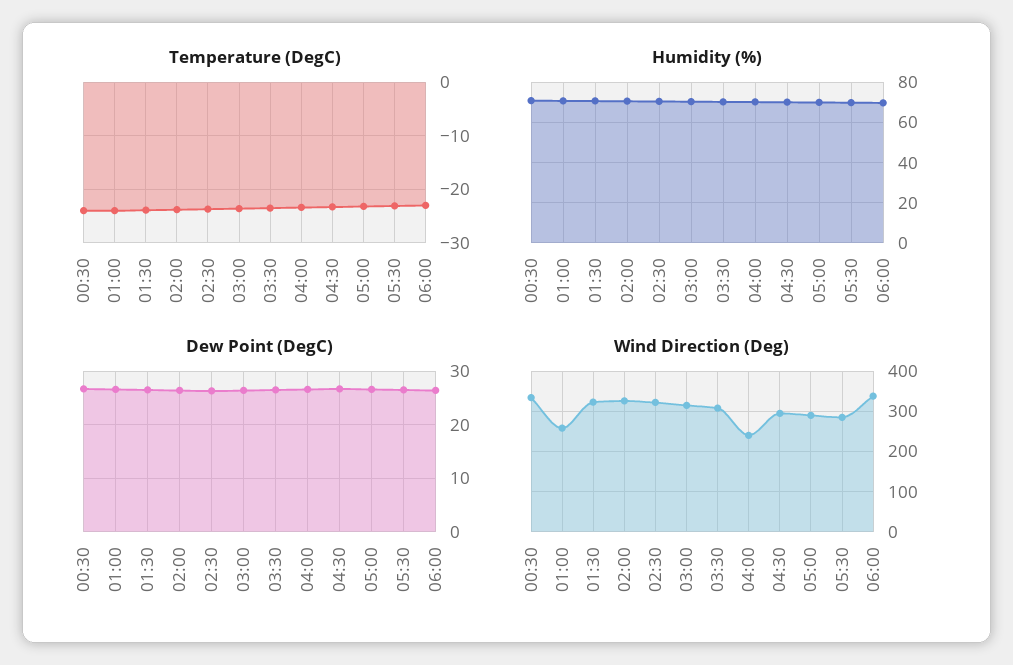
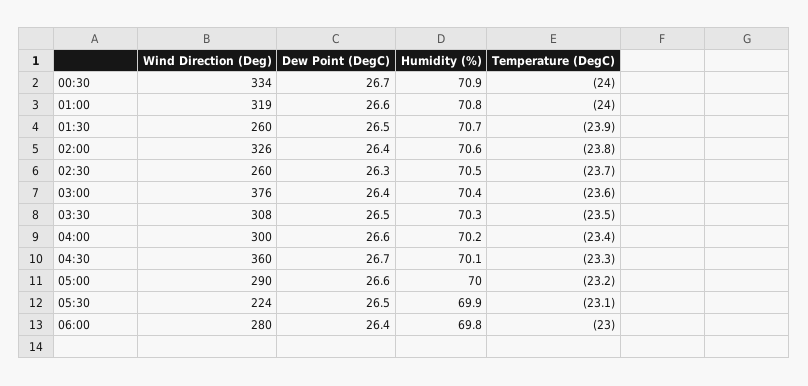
  {
    "Temperature (DegC)": {
      "00:30": -24,
      "01:00": -24,
      "01:30": -23.9,
      "02:00": -23.8,
      "02:30": -23.7,
      "03:00": -23.6,
      "03:30": -23.5,
      "04:00": -23.4,
      "04:30": -23.3,
      "05:00": -23.2,
      "05:30": -23.1,
      "06:00": -23
    },
    "Humidity (%)": {
      "00:30": 70.9,
      "01:00": 70.8,
      "01:30": 70.7,
      "02:00": 70.6,
      "02:30": 70.5,
      "03:00": 70.4,
      "03:30": 70.3,
      "04:00": 70.2,
      "04:30": 70.1,
      "05:00": 70,
      "05:30": 69.9,
      "06:00": 69.8
    },
    "Dew Point (DegC)": {
      "00:30": 26.7,
      "01:00": 26.6,
      "01:30": 26.5,
      "02:00": 26.4,
      "02:30": 26.3,
      "03:00": 26.4,
      "03:30": 26.5,
      "04:00": 26.6,
      "04:30": 26.7,
      "05:00": 26.6,
      "05:30": 26.5,
      "06:00": 26.4
    },
    "Wind Direction (Deg)": {
      "00:30": 334,
-     "01:00": 260,
+     "01:00": 319,
-     "01:30": 320,
+     "01:30": 260,
      "02:00": 326,
-     "02:30": 320,
+     "02:30": 260,
-     "03:00": 320,
+     "03:00": 376,
      "03:30": 308,
-     "04:00": 240,
+     "04:00": 300,
-     "04:30": 300,
+     "04:30": 360,
      "05:00": 290,
-     "05:30": 280,
+     "05:30": 224,
-     "06:00": 340
+     "06:00": 280
    }
  }

